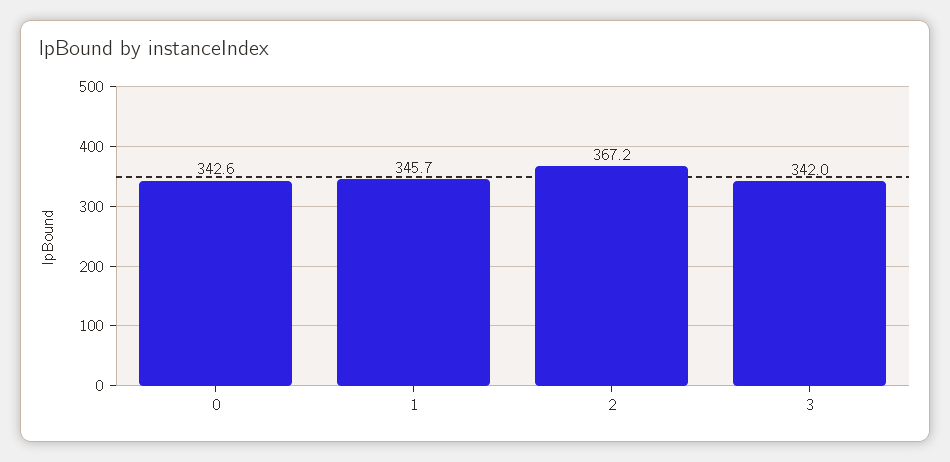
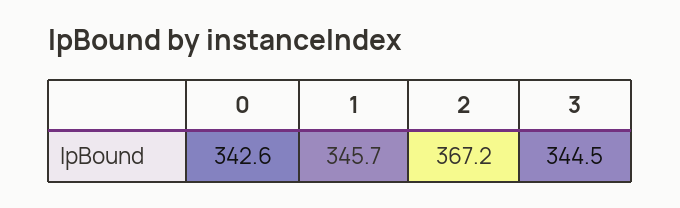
  {
    "0": 342.6,
    "1": 345.7,
    "2": 367.2,
-   "3": 342
+   "3": 344.5
  }

